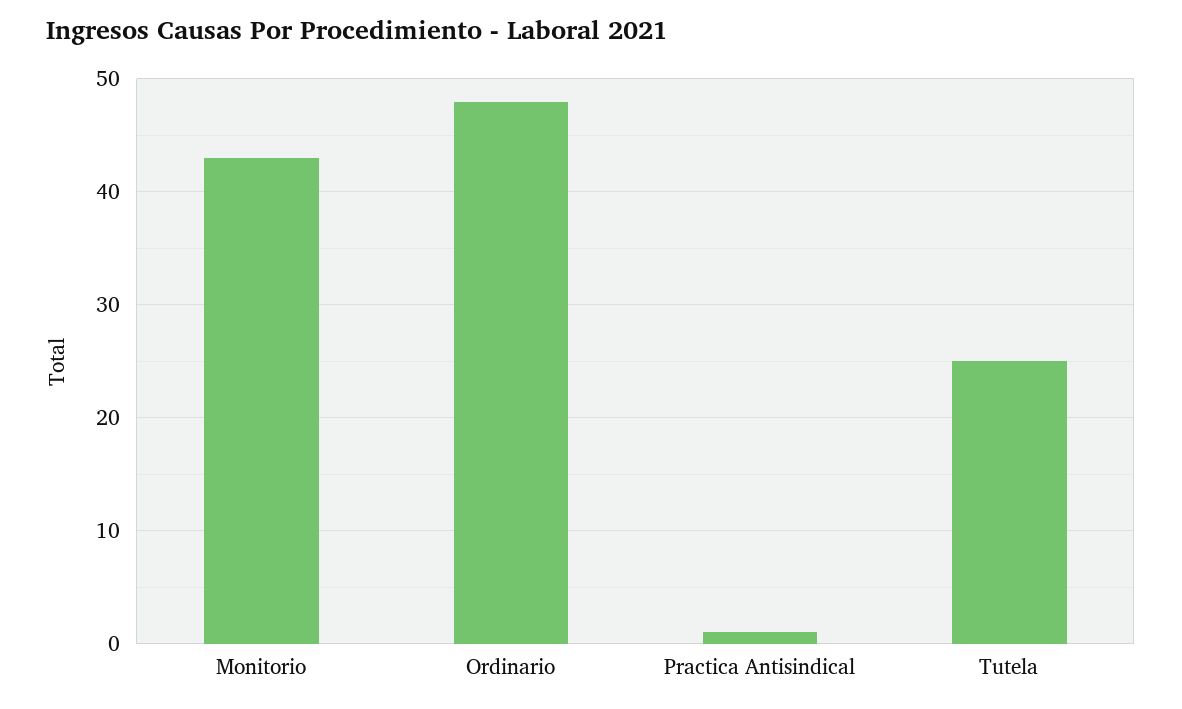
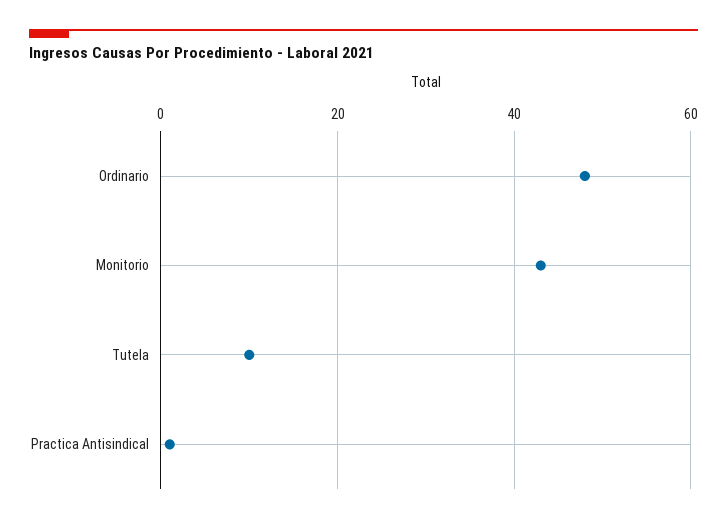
  {
    "Monitorio": 43,
    "Ordinario": 48,
    "Practica Antisindical": 1,
-   "Tutela": 25
+   "Tutela": 10
  }

